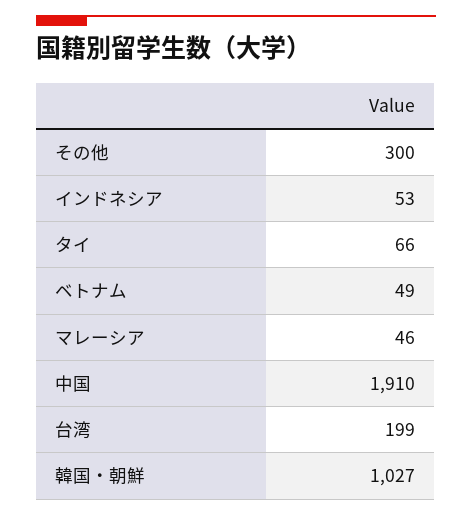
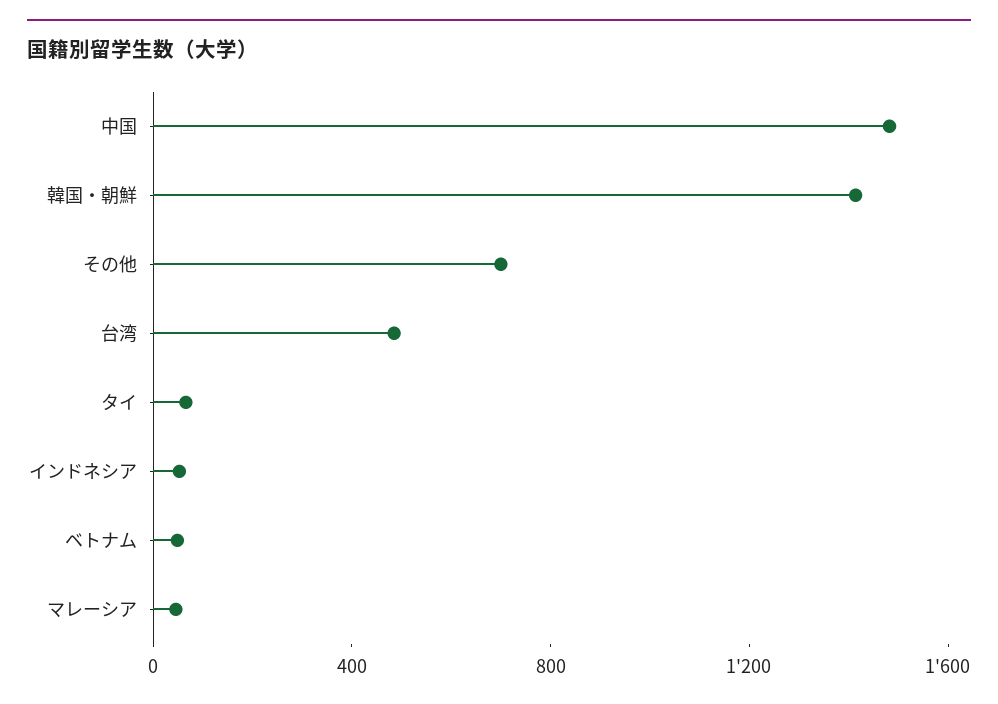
  {
-   "その他": 300,
+   "その他": 700,
    "インドネシア": 53,
    "タイ": 66,
    "ベトナム": 49,
    "マレーシア": 46,
-   "中国": 1910,
+   "中国": 1500,
-   "台湾": 199,
+   "台湾": 500,
-   "韓国・朝鮮": 1027
+   "韓国・朝鮮": 1400
  }

